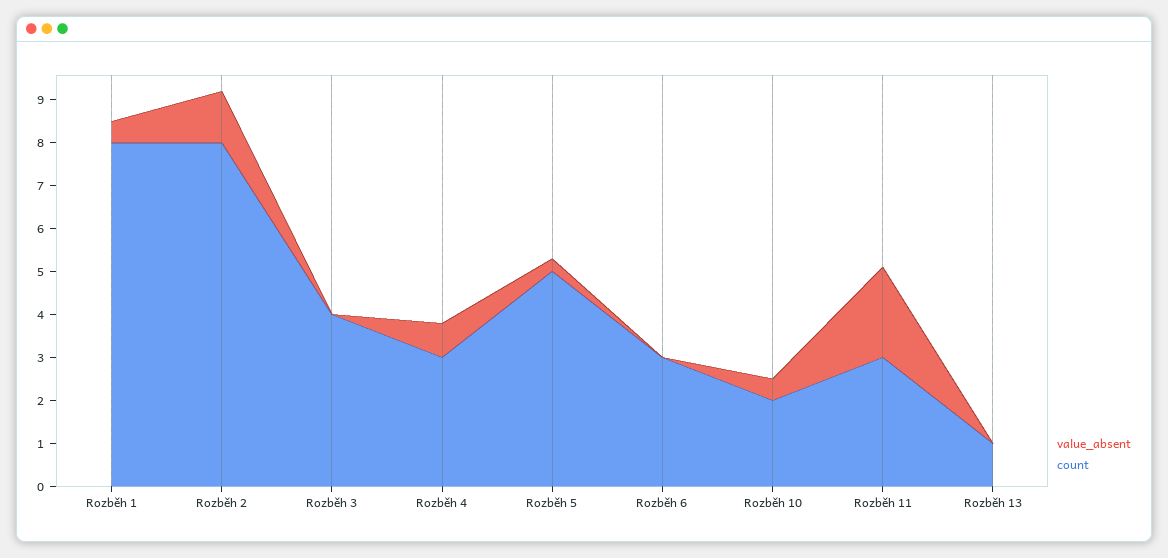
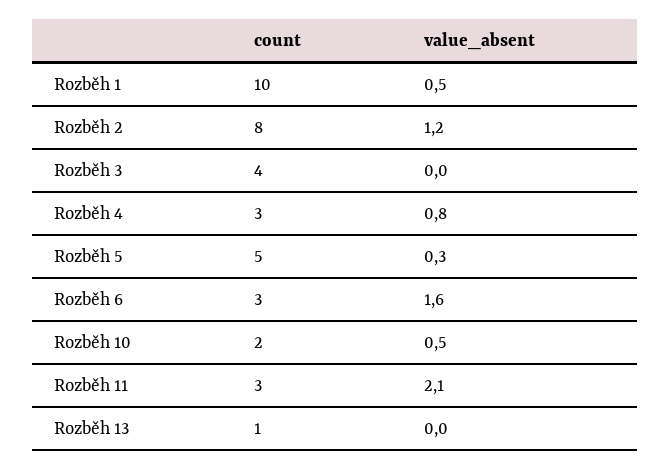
  {
    "value_absent": {
      "Rozběh 1": 0.5,
      "Rozběh 2": 1.2,
      "Rozběh 3": 0,
      "Rozběh 4": 0.8,
      "Rozběh 5": 0.3,
-     "Rozběh 6": 0,
+     "Rozběh 6": 1.6,
      "Rozběh 10": 0.5,
      "Rozběh 11": 2.1,
      "Rozběh 13": 0
    },
    "count": {
-     "Rozběh 1": 8,
+     "Rozběh 1": 10,
      "Rozběh 2": 8,
      "Rozběh 3": 4,
      "Rozběh 4": 3,
      "Rozběh 5": 5,
      "Rozběh 6": 3,
      "Rozběh 10": 2,
      "Rozběh 11": 3,
      "Rozběh 13": 1
    }
  }

